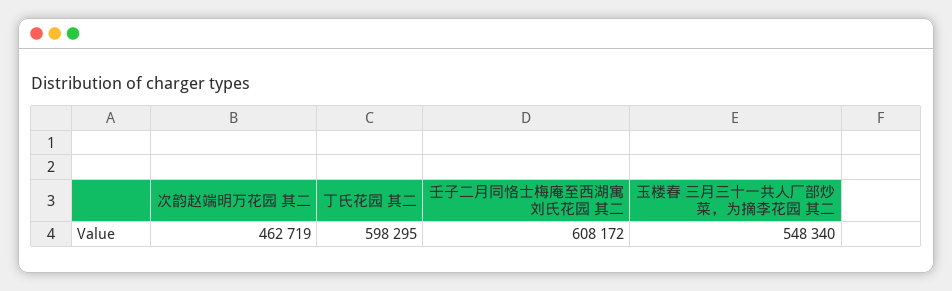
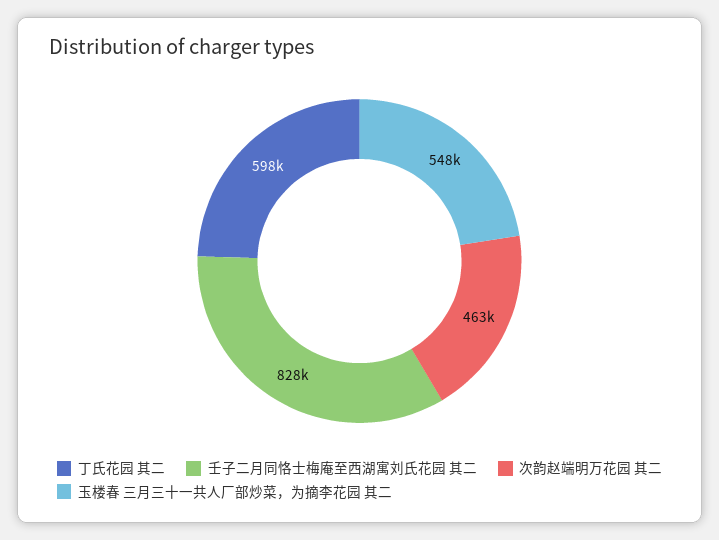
  {
    "次韵赵端明万花园 其二": 462719,
    "丁氏花园 其二": 598295,
-   "壬子二月同恪士梅庵至西湖寓刘氏花园 其二": 608172,
+   "壬子二月同恪士梅庵至西湖寓刘氏花园 其二": 828000,
    "玉楼春 三月三十一共人厂部炒菜，为摘李花园 其二": 548340
  }

